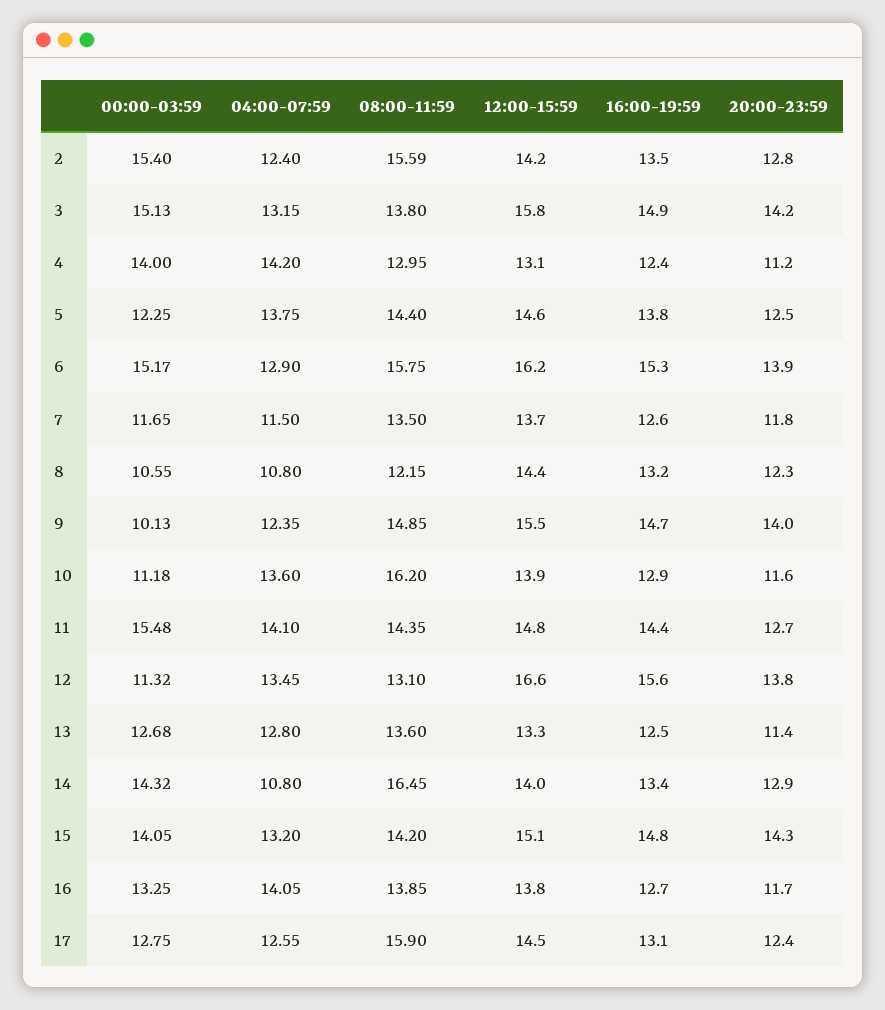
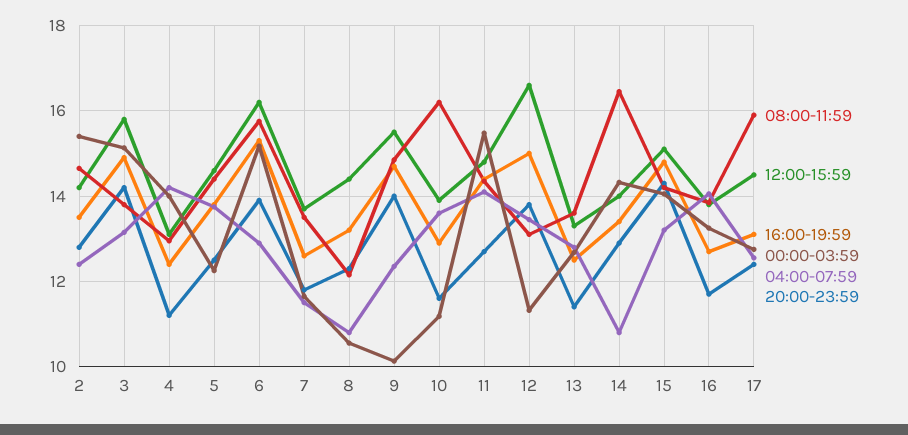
  {
    "00:00-03:59": {
      "2": 15.4,
      "3": 15.13,
      "4": 14,
      "5": 12.25,
      "6": 15.17,
      "7": 11.65,
      "8": 10.55,
      "9": 10.13,
      "10": 11.18,
      "11": 15.48,
      "12": 11.32,
      "13": 12.68,
      "14": 14.32,
      "15": 14.05,
      "16": 13.25,
      "17": 12.75
    },
    "04:00-07:59": {
      "2": 12.4,
      "3": 13.15,
      "4": 14.2,
      "5": 13.75,
      "6": 12.9,
      "7": 11.5,
      "8": 10.8,
      "9": 12.35,
      "10": 13.6,
      "11": 14.1,
      "12": 13.45,
      "13": 12.8,
      "14": 10.8,
      "15": 13.2,
      "16": 14.05,
      "17": 12.55
    },
    "08:00-11:59": {
-     "2": 15.59,
+     "2": 14.6,
      "3": 13.8,
      "4": 12.95,
      "5": 14.4,
      "6": 15.75,
      "7": 13.5,
      "8": 12.15,
      "9": 14.85,
      "10": 16.2,
      "11": 14.35,
      "12": 13.1,
      "13": 13.6,
      "14": 16.45,
      "15": 14.2,
      "16": 13.85,
      "17": 15.9
    },
    "12:00-15:59": {
      "2": 14.2,
      "3": 15.8,
      "4": 13.1,
      "5": 14.6,
      "6": 16.2,
      "7": 13.7,
      "8": 14.4,
      "9": 15.5,
      "10": 13.9,
      "11": 14.8,
      "12": 16.6,
      "13": 13.3,
      "14": 14,
      "15": 15.1,
      "16": 13.8,
      "17": 14.5
    },
    "16:00-19:59": {
      "2": 13.5,
      "3": 14.9,
      "4": 12.4,
      "5": 13.8,
      "6": 15.3,
      "7": 12.6,
      "8": 13.2,
      "9": 14.7,
      "10": 12.9,
      "11": 14.4,
-     "12": 15.6,
+     "12": 15,
      "13": 12.5,
      "14": 13.4,
      "15": 14.8,
      "16": 12.7,
      "17": 13.1
    },
    "20:00-23:59": {
      "2": 12.8,
      "3": 14.2,
      "4": 11.2,
      "5": 12.5,
      "6": 13.9,
      "7": 11.8,
      "8": 12.3,
      "9": 14,
      "10": 11.6,
      "11": 12.7,
      "12": 13.8,
      "13": 11.4,
      "14": 12.9,
      "15": 14.3,
      "16": 11.7,
      "17": 12.4
    }
  }

